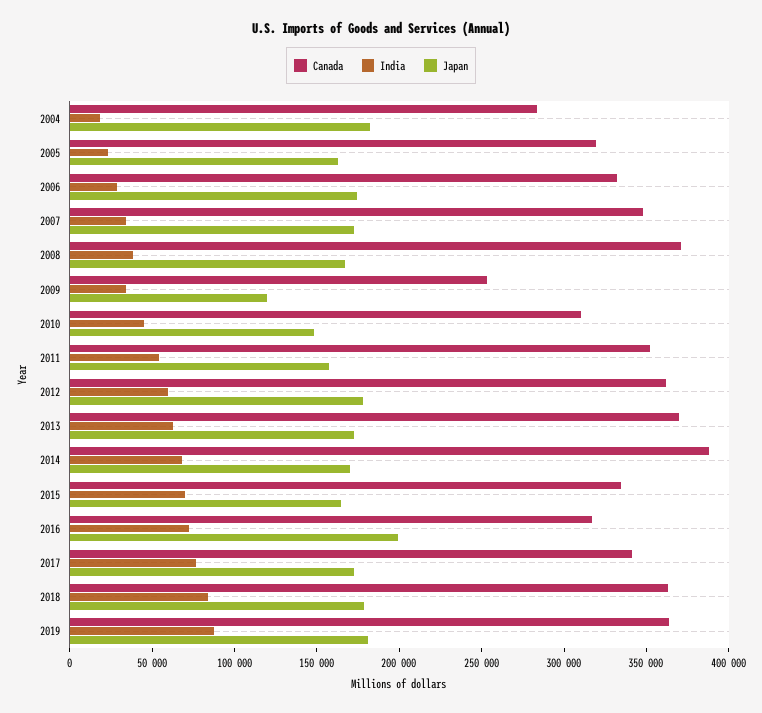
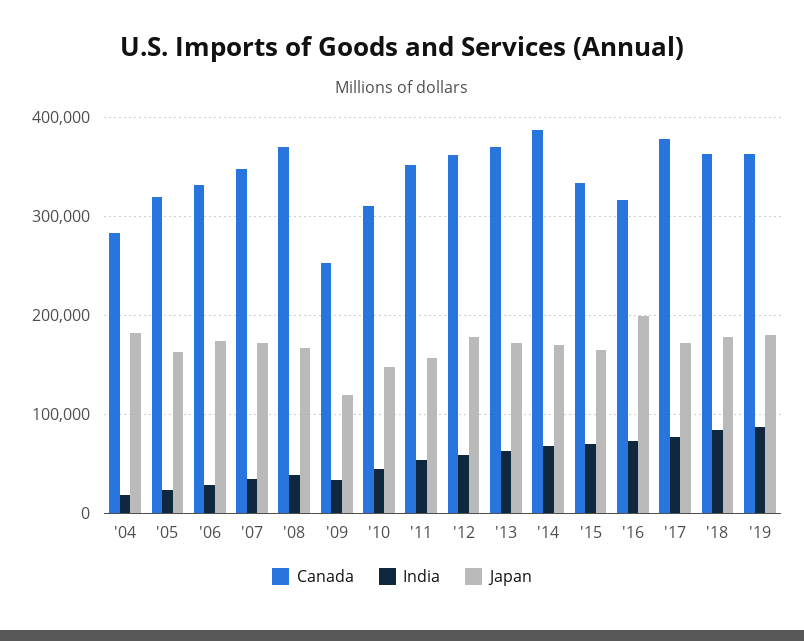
  {
    "Canada": {
      "2004": 280000,
      "2005": 320000,
      "2006": 330000,
      "2007": 350000,
      "2008": 370000,
      "2009": 250000,
      "2010": 310000,
      "2011": 350000,
      "2012": 360000,
      "2013": 370000,
      "2014": 390000,
      "2015": 330000,
      "2016": 320000,
-     "2017": 340000,
+     "2017": 380000,
      "2018": 360000,
      "2019": 360000
    },
    "India": {
      "2004": 20000,
      "2005": 20000,
      "2006": 30000,
      "2007": 30000,
      "2008": 40000,
      "2009": 30000,
      "2010": 40000,
      "2011": 50000,
      "2012": 60000,
      "2013": 60000,
      "2014": 70000,
      "2015": 70000,
      "2016": 70000,
      "2017": 80000,
      "2018": 80000,
      "2019": 90000
    },
    "Japan": {
      "2004": 180000,
      "2005": 160000,
      "2006": 170000,
      "2007": 170000,
      "2008": 170000,
      "2009": 120000,
      "2010": 150000,
      "2011": 160000,
      "2012": 180000,
      "2013": 170000,
      "2014": 170000,
      "2015": 160000,
      "2016": 200000,
      "2017": 170000,
      "2018": 180000,
      "2019": 180000
    }
  }

